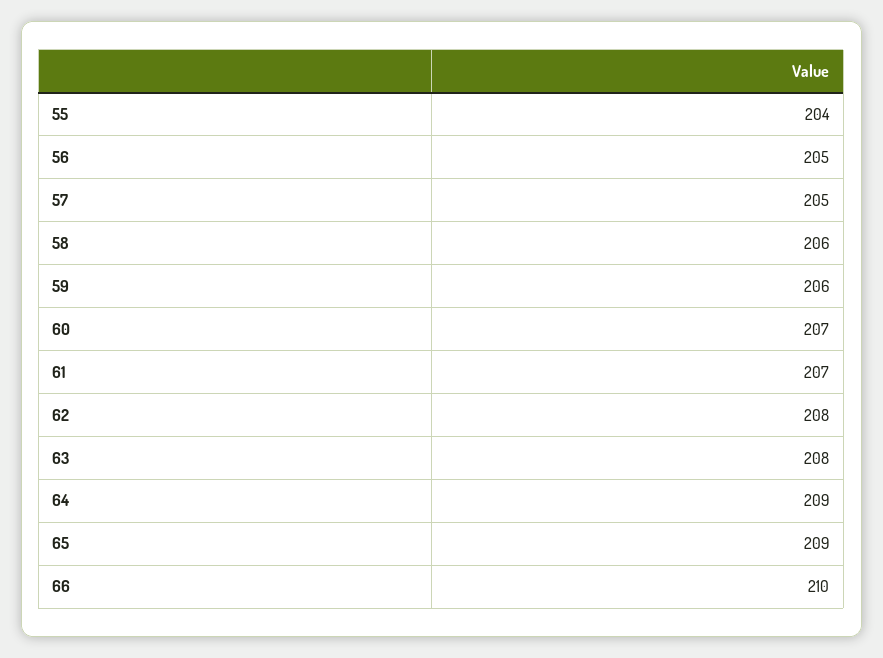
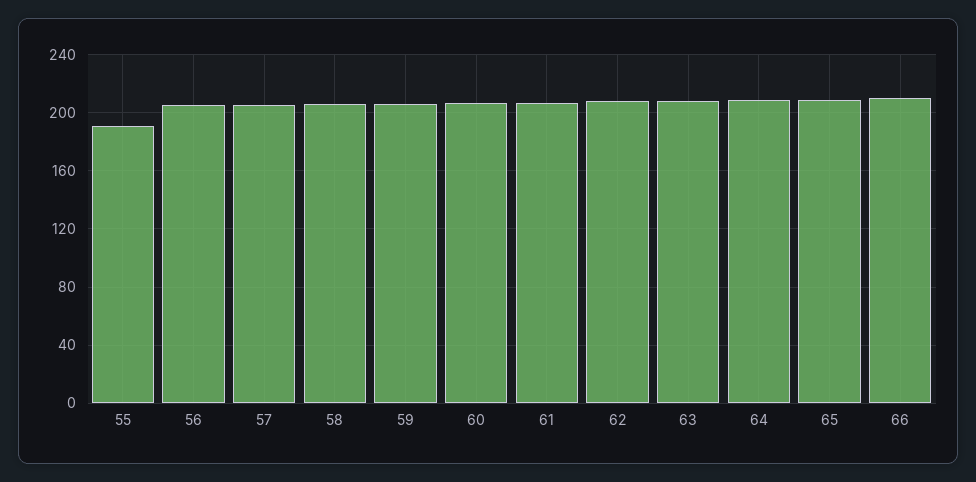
  {
-   "55": 204,
+   "55": 190,
    "56": 205,
    "57": 205,
    "58": 206,
    "59": 206,
    "60": 207,
    "61": 207,
    "62": 208,
    "63": 208,
    "64": 209,
    "65": 209,
    "66": 210
  }

